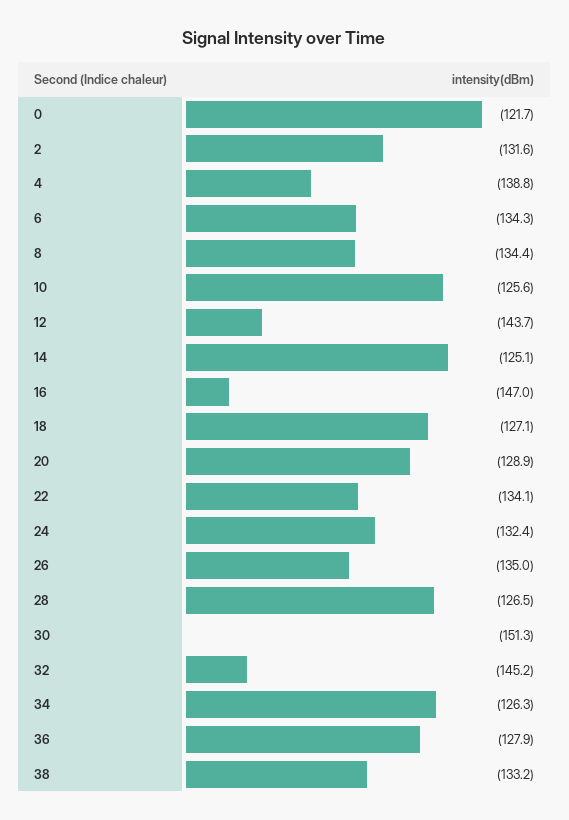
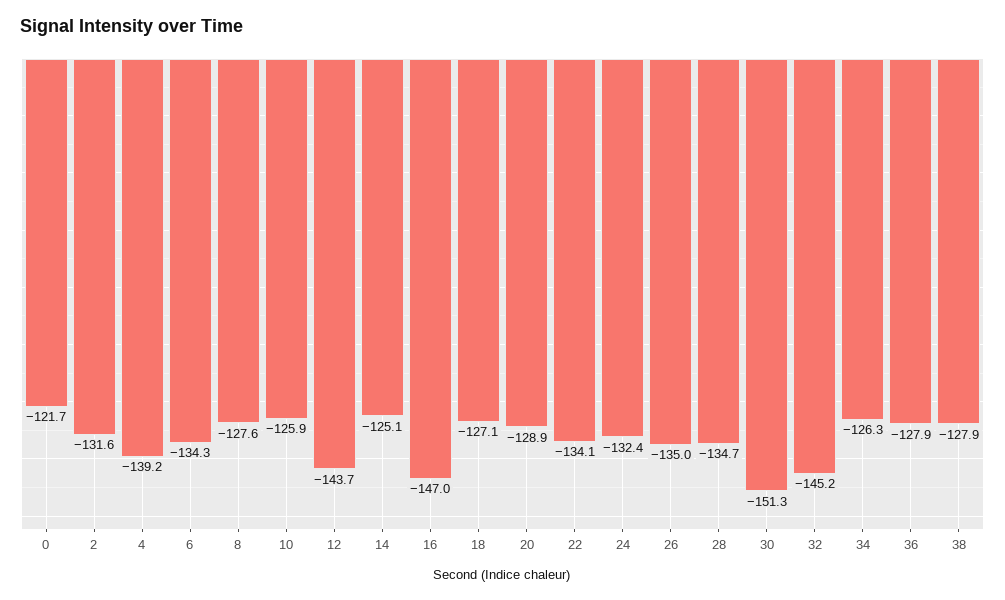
  {
    "0": -121.7,
    "2": -131.6,
-   "4": -138.8,
+   "4": -139.2,
    "6": -134.3,
-   "8": -134.4,
+   "8": -127.6,
-   "10": -125.6,
+   "10": -125.9,
    "12": -143.7,
    "14": -125.1,
    "16": -147,
    "18": -127.1,
    "20": -128.9,
    "22": -134.1,
    "24": -132.4,
    "26": -135,
-   "28": -126.5,
+   "28": -134.7,
    "30": -151.3,
    "32": -145.2,
    "34": -126.3,
    "36": -127.9,
-   "38": -133.2
+   "38": -127.9
  }

